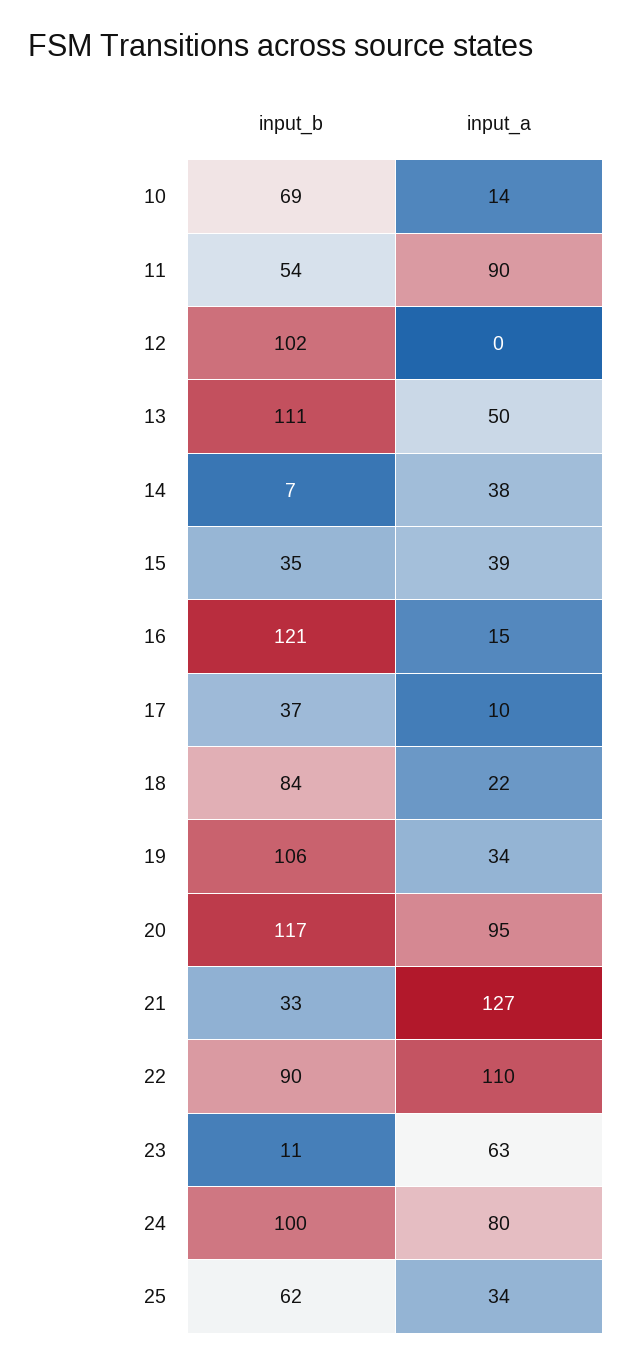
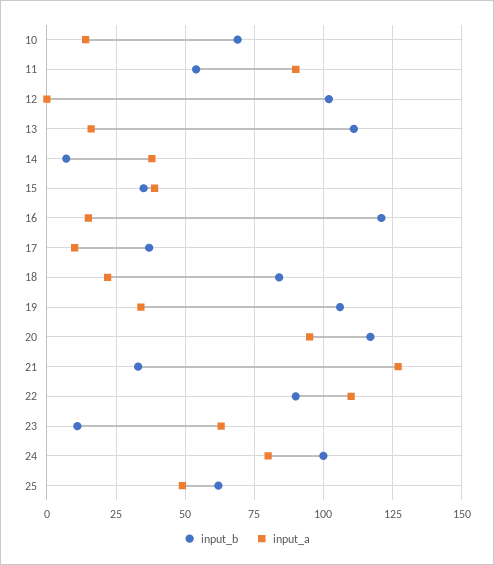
  {
    "input_b": {
      "10": 69,
      "11": 54,
      "12": 102,
      "13": 111,
      "14": 7,
      "15": 35,
      "16": 121,
      "17": 37,
      "18": 84,
      "19": 106,
      "20": 117,
      "21": 33,
      "22": 90,
      "23": 11,
      "24": 100,
      "25": 62
    },
    "input_a": {
      "10": 14,
      "11": 90,
      "12": 0,
-     "13": 50,
+     "13": 15,
      "14": 38,
      "15": 39,
      "16": 15,
      "17": 10,
      "18": 22,
      "19": 34,
      "20": 95,
      "21": 127,
      "22": 110,
      "23": 63,
      "24": 80,
-     "25": 34
+     "25": 50
    }
  }

